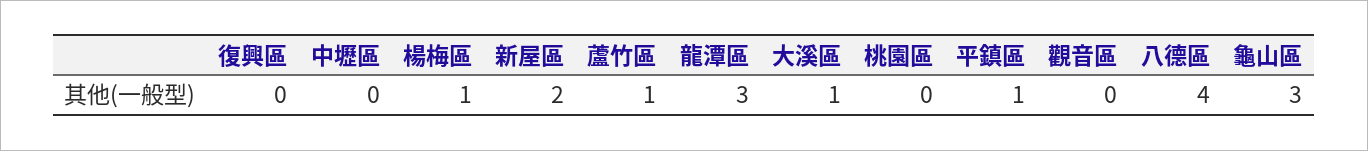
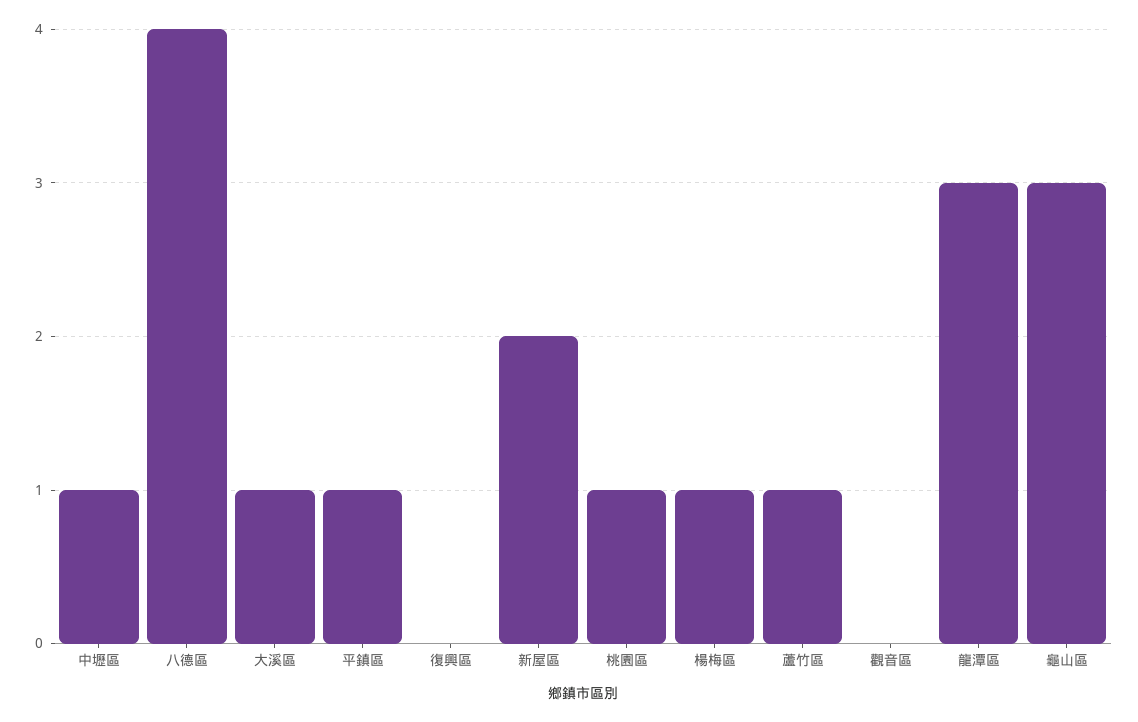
  {
    "復興區": 0,
-   "中壢區": 0,
+   "中壢區": 1,
    "楊梅區": 1,
    "新屋區": 2,
    "蘆竹區": 1,
    "龍潭區": 3,
    "大溪區": 1,
-   "桃園區": 0,
+   "桃園區": 1,
    "平鎮區": 1,
    "觀音區": 0,
    "八德區": 4,
    "龜山區": 3
  }

